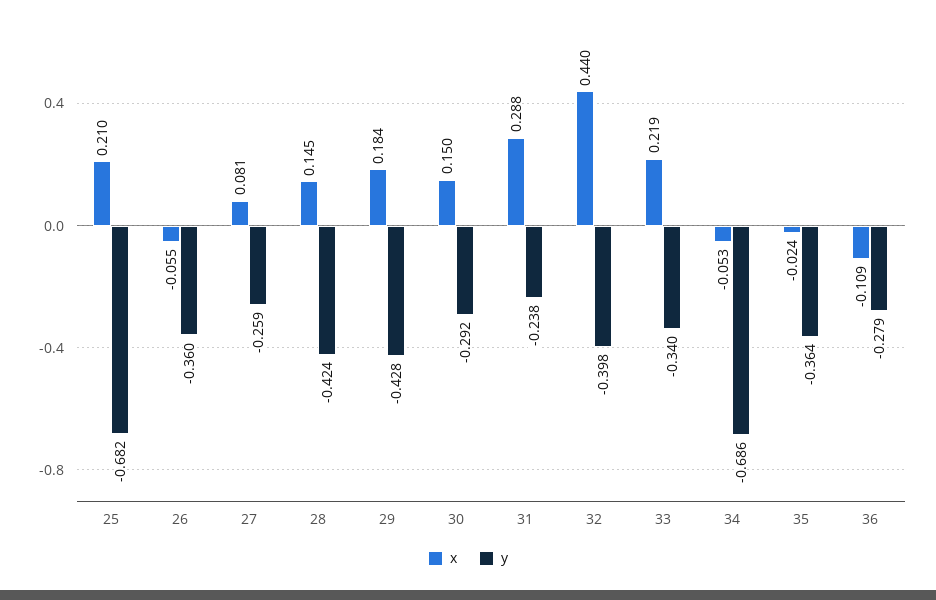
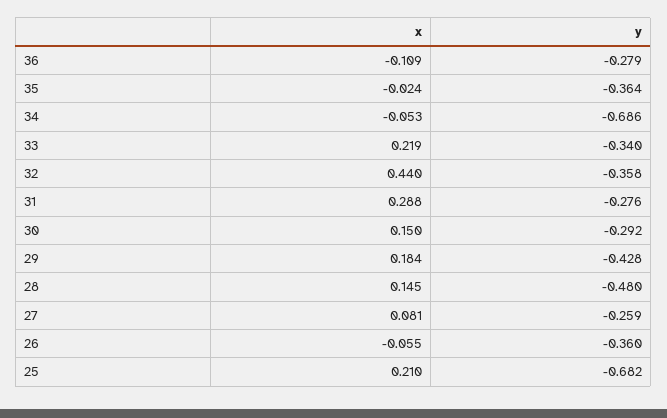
  {
    "x": {
      "25": 0.21,
      "26": -0.055,
      "27": 0.081,
      "28": 0.145,
      "29": 0.184,
      "30": 0.15,
      "31": 0.288,
      "32": 0.44,
      "33": 0.219,
      "34": -0.053,
      "35": -0.024,
      "36": -0.109
    },
    "y": {
      "25": -0.682,
      "26": -0.36,
      "27": -0.259,
-     "28": -0.424,
+     "28": -0.48,
      "29": -0.428,
      "30": -0.292,
-     "31": -0.238,
+     "31": -0.276,
-     "32": -0.398,
+     "32": -0.358,
      "33": -0.34,
      "34": -0.686,
      "35": -0.364,
      "36": -0.279
    }
  }

